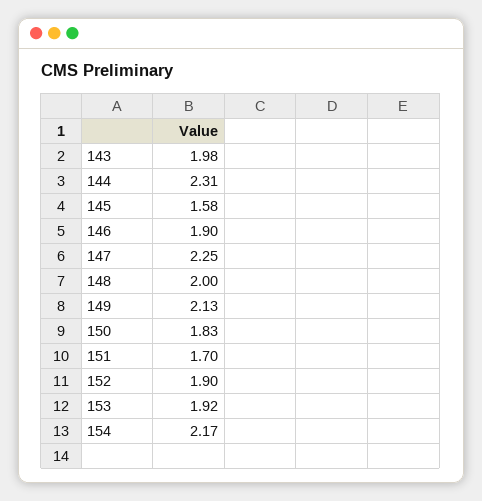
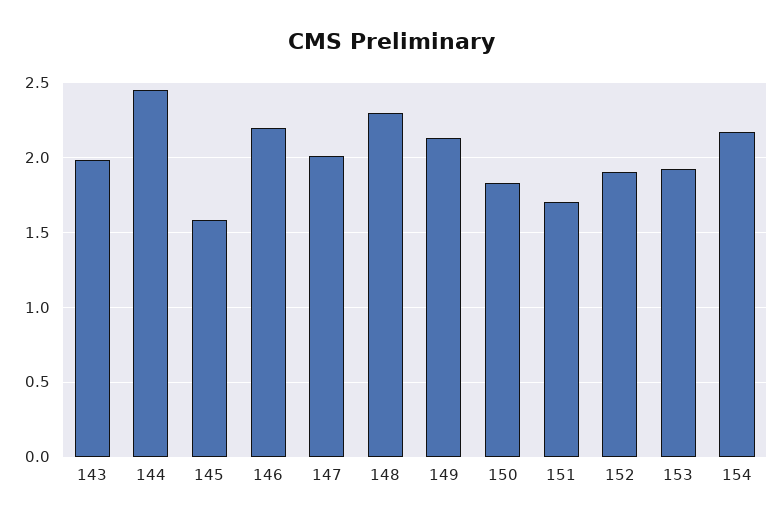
  {
    "143": 1.98,
-   "144": 2.31,
+   "144": 2.45,
    "145": 1.58,
-   "146": 1.9,
+   "146": 2.2,
-   "147": 2.25,
+   "147": 2,
-   "148": 2,
+   "148": 2.3,
    "149": 2.13,
    "150": 1.83,
    "151": 1.7,
    "152": 1.9,
    "153": 1.92,
    "154": 2.17
  }

